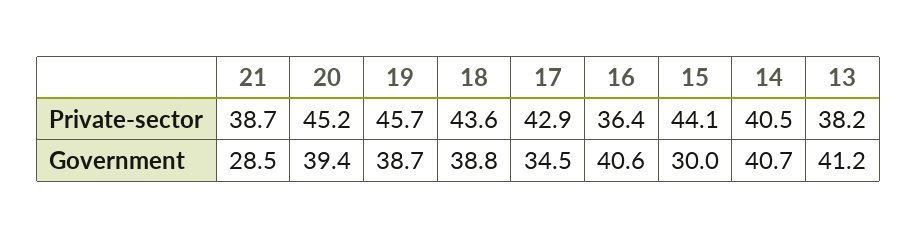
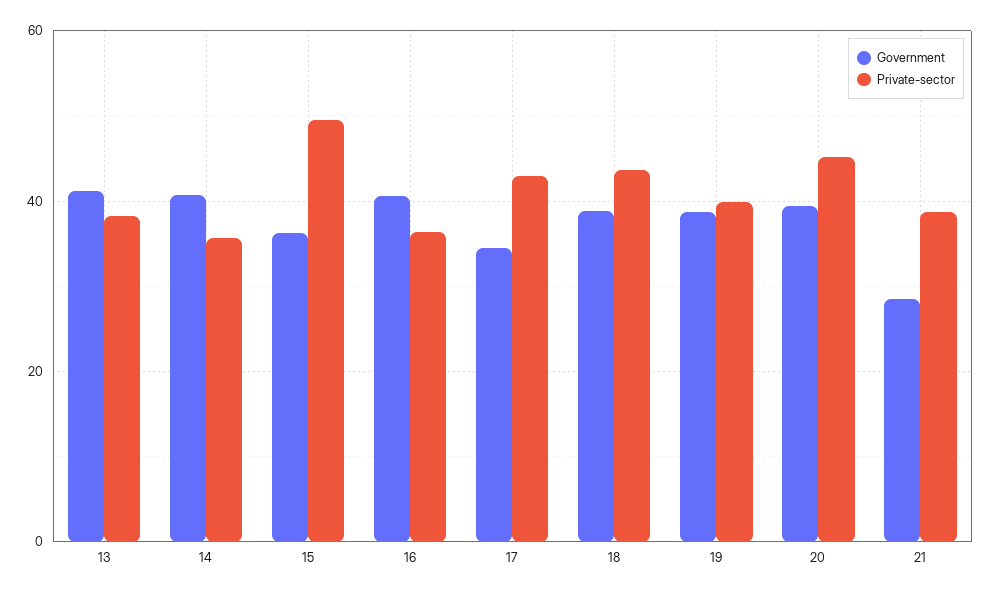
  {
    "Private-sector": {
      "21": 38.7,
      "20": 45.2,
-     "19": 45.7,
+     "19": 40,
      "18": 43.6,
      "17": 42.9,
      "16": 36.4,
-     "15": 44.1,
+     "15": 50,
-     "14": 40.5,
+     "14": 36,
      "13": 38.2
    },
    "Government": {
      "21": 28.5,
      "20": 39.4,
      "19": 38.7,
      "18": 38.8,
      "17": 34.5,
      "16": 40.6,
-     "15": 30,
+     "15": 36,
      "14": 40.7,
      "13": 41.2
    }
  }

